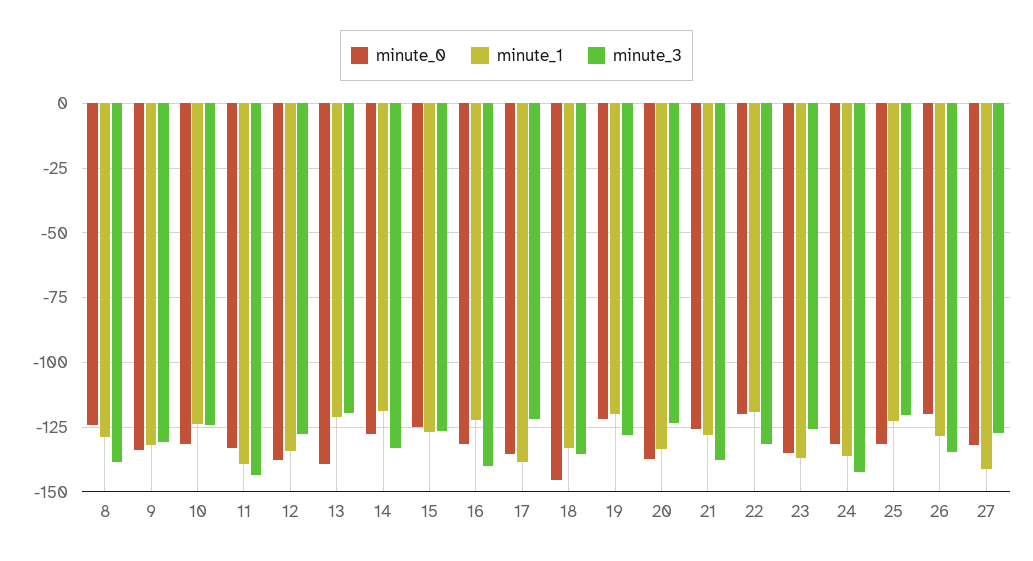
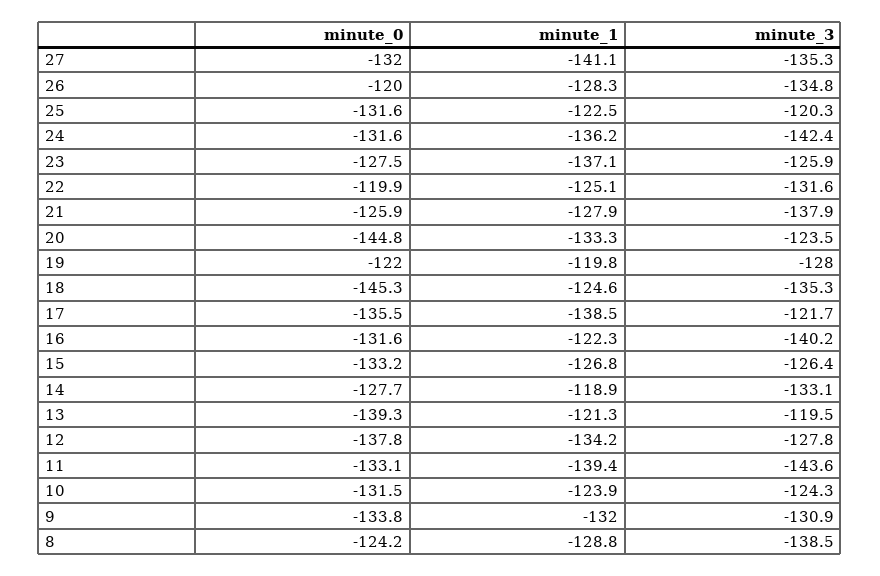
  {
    "minute_0": {
      "8": -124.2,
      "9": -133.8,
      "10": -131.5,
      "11": -133.1,
      "12": -137.8,
      "13": -139.3,
      "14": -127.7,
-     "15": -125,
+     "15": -133.2,
      "16": -131.6,
      "17": -135.5,
      "18": -145.3,
      "19": -122,
-     "20": -137.5,
+     "20": -144.8,
      "21": -125.9,
      "22": -119.9,
-     "23": -135,
+     "23": -127.5,
      "24": -131.6,
      "25": -131.6,
      "26": -120,
      "27": -132
    },
    "minute_1": {
      "8": -128.8,
      "9": -132,
      "10": -123.9,
      "11": -139.4,
      "12": -134.2,
      "13": -121.3,
      "14": -118.9,
      "15": -126.8,
      "16": -122.3,
      "17": -138.5,
-     "18": -132.5,
+     "18": -124.6,
      "19": -119.8,
      "20": -133.3,
      "21": -127.9,
-     "22": -120,
+     "22": -125.1,
      "23": -137.1,
      "24": -136.2,
      "25": -122.5,
      "26": -128.3,
      "27": -141.1
    },
    "minute_3": {
      "8": -138.5,
      "9": -130.9,
      "10": -124.3,
      "11": -143.6,
      "12": -127.8,
      "13": -119.5,
      "14": -133.1,
      "15": -126.4,
      "16": -140.2,
      "17": -121.7,
      "18": -135.3,
      "19": -128,
      "20": -123.5,
      "21": -137.9,
      "22": -131.6,
      "23": -125.9,
      "24": -142.4,
      "25": -120.3,
      "26": -134.8,
-     "27": -127.5
+     "27": -135.3
    }
  }

